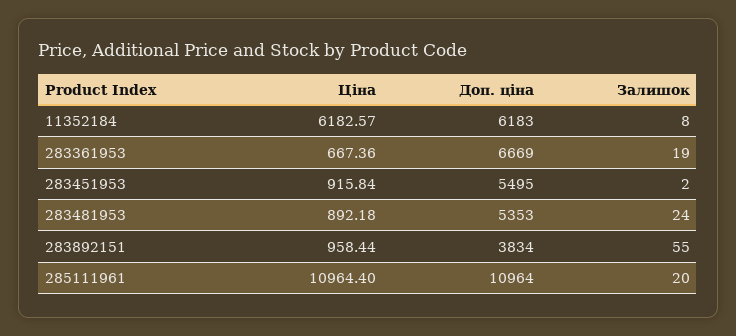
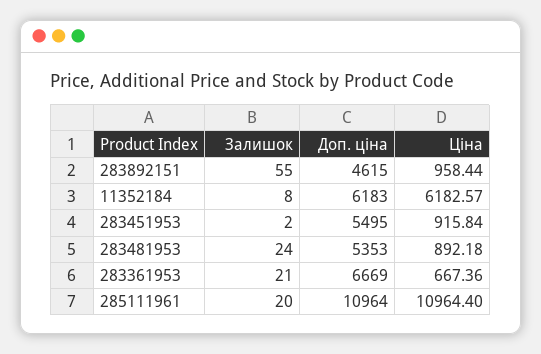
  {
    "Ціна": {
      "11352184": 6182.57,
      "283361953": 667.36,
      "283451953": 915.84,
      "283481953": 892.18,
      "283892151": 958.44,
      "285111961": 10964.4
    },
    "Доп. ціна": {
      "11352184": 6183,
      "283361953": 6669,
      "283451953": 5495,
      "283481953": 5353,
-     "283892151": 3834,
+     "283892151": 4615,
      "285111961": 10964
    },
    "Залишок": {
      "11352184": 8,
-     "283361953": 19,
+     "283361953": 21,
      "283451953": 2,
      "283481953": 24,
      "283892151": 55,
      "285111961": 20
    }
  }

